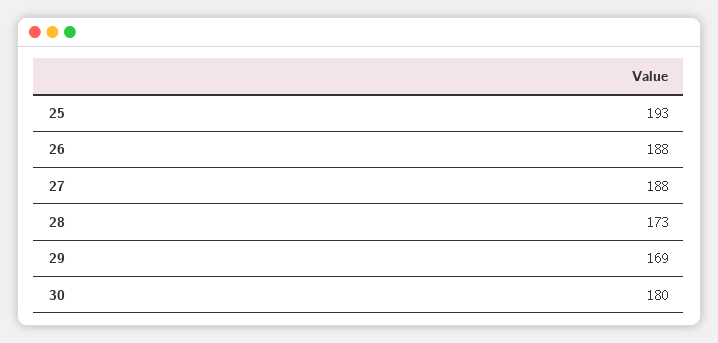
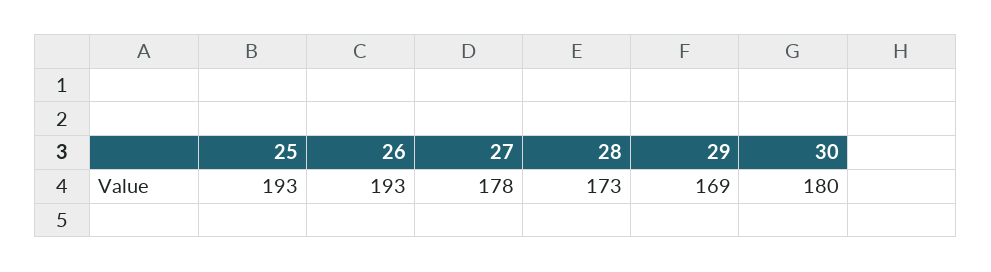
  {
    "25": 193,
-   "26": 188,
+   "26": 193,
-   "27": 188,
+   "27": 178,
    "28": 173,
    "29": 169,
    "30": 180
  }

